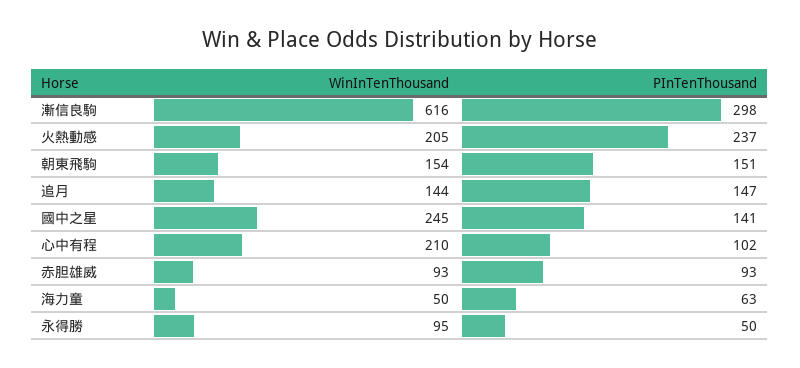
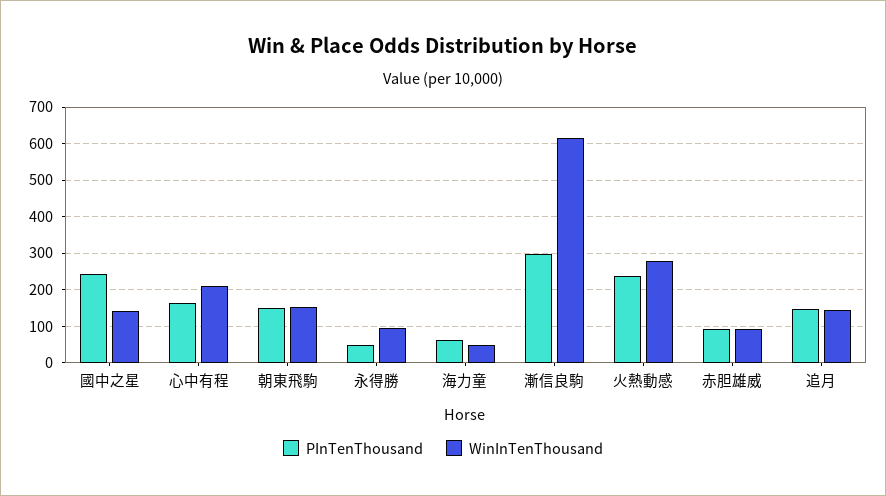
  {
    "WinInTenThousand": {
      "漸信良駒": 616,
-     "火熱動感": 205,
+     "火熱動感": 280,
      "朝東飛駒": 154,
      "追月": 144,
-     "國中之星": 245,
+     "國中之星": 140,
      "心中有程": 210,
      "赤胆雄威": 93,
      "海力童": 50,
      "永得勝": 95
    },
    "PInTenThousand": {
      "漸信良駒": 298,
      "火熱動感": 237,
      "朝東飛駒": 151,
      "追月": 147,
-     "國中之星": 141,
+     "國中之星": 240,
-     "心中有程": 102,
+     "心中有程": 160,
      "赤胆雄威": 93,
      "海力童": 63,
      "永得勝": 50
    }
  }

